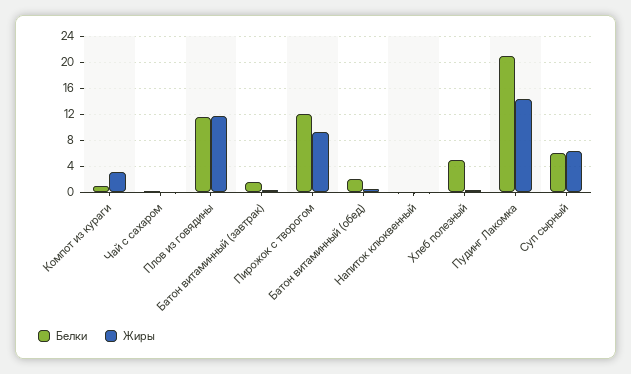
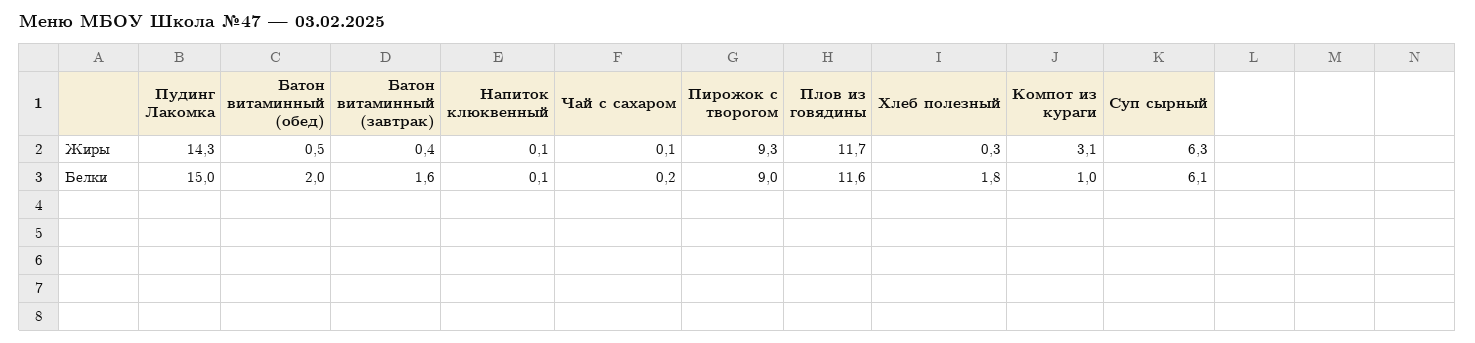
  {
    "Белки": {
      "Компот из кураги": 1,
      "Чай с сахаром": 0.2,
      "Плов из говядины": 11.6,
      "Батон витаминный (завтрак)": 1.6,
-     "Пирожок с творогом": 12,
+     "Пирожок с творогом": 9,
      "Батон витаминный (обед)": 2,
      "Напиток клюквенный": 0.1,
-     "Хлеб полезный": 5,
+     "Хлеб полезный": 1.8,
-     "Пудинг Лакомка": 21,
+     "Пудинг Лакомка": 15,
      "Суп сырный": 6.1
    },
    "Жиры": {
      "Компот из кураги": 3.1,
      "Чай с сахаром": 0.1,
      "Плов из говядины": 11.7,
      "Батон витаминный (завтрак)": 0.4,
      "Пирожок с творогом": 9.3,
      "Батон витаминный (обед)": 0.5,
      "Напиток клюквенный": 0.1,
      "Хлеб полезный": 0.3,
      "Пудинг Лакомка": 14.3,
      "Суп сырный": 6.3
    }
  }

